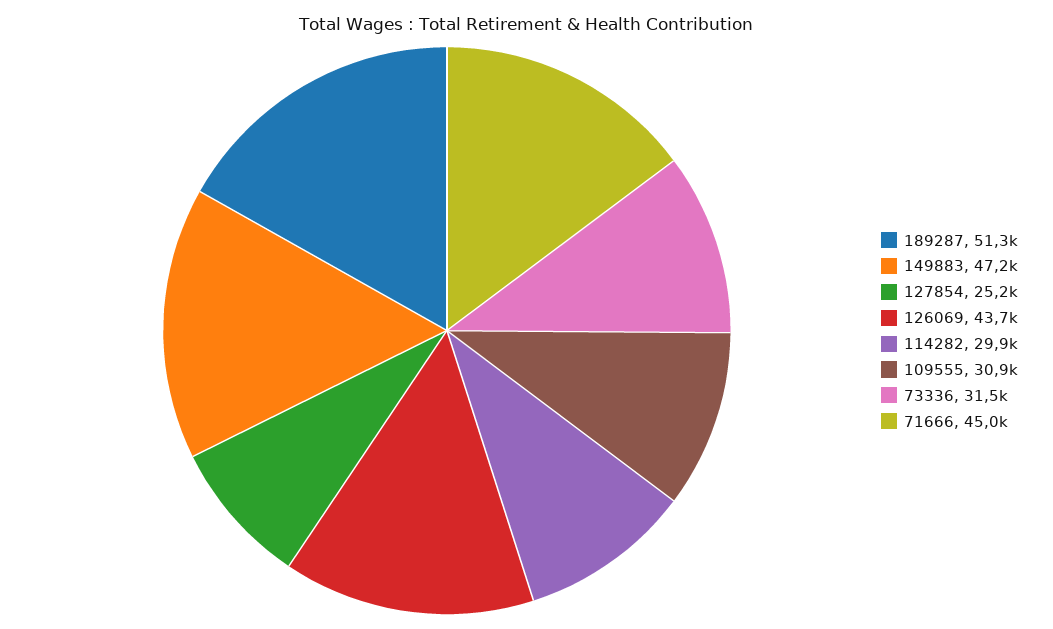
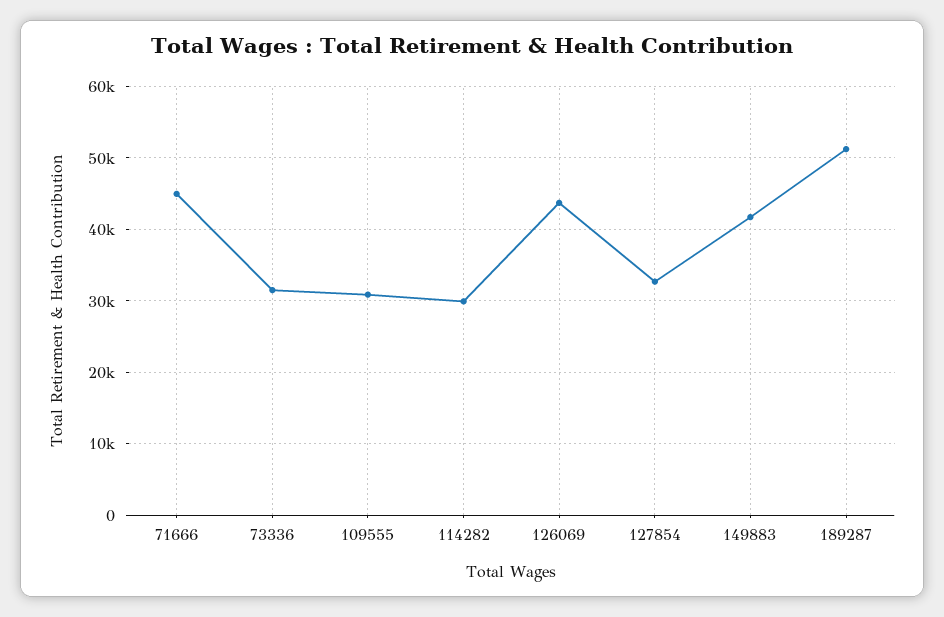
  {
    "189287": 51300,
-   "149883": 47200,
+   "149883": 42000,
-   "127854": 25200,
+   "127854": 33000,
    "126069": 43700,
    "114282": 29900,
    "109555": 30900,
    "73336": 31500,
    "71666": 45000
  }

